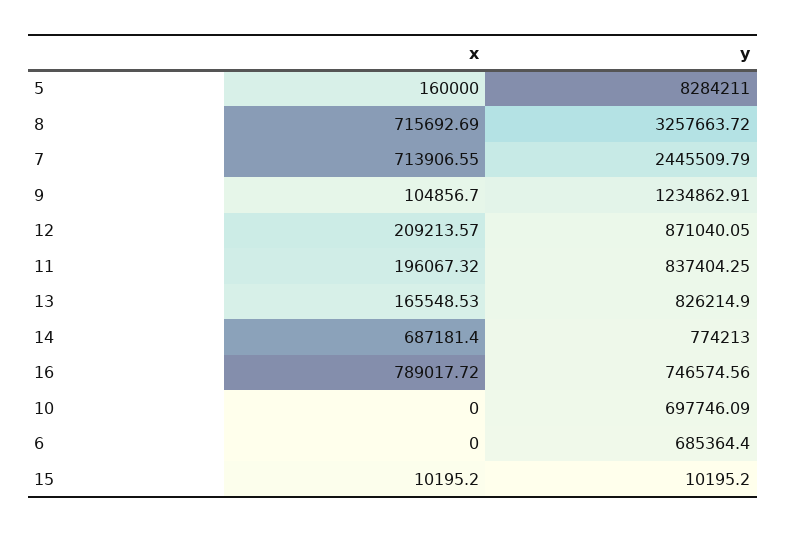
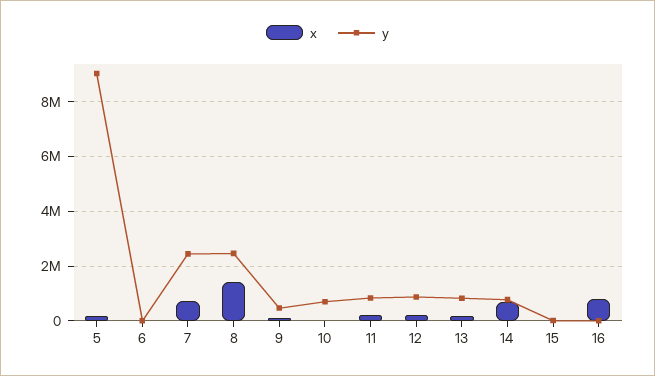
  {
    "x": {
      "5": 160000,
-     "8": 715692.69,
+     "8": 1500000,
      "7": 713906.55,
      "9": 104856.7,
      "12": 209213.57,
      "11": 196067.32,
      "13": 165548.53,
      "14": 687181.4,
      "16": 789017.72,
      "10": 0,
      "6": 0,
      "15": 10195.2
    },
    "y": {
-     "5": 8284211,
+     "5": 9000000,
-     "8": 3257663.72,
+     "8": 2500000,
      "7": 2445509.79,
-     "9": 1234862.91,
+     "9": 500000,
      "12": 871040.05,
      "11": 837404.25,
      "13": 826214.9,
      "14": 774213,
-     "16": 746574.56,
+     "16": 0,
      "10": 697746.09,
-     "6": 685364.4,
+     "6": 0,
      "15": 10195.2
    }
  }

